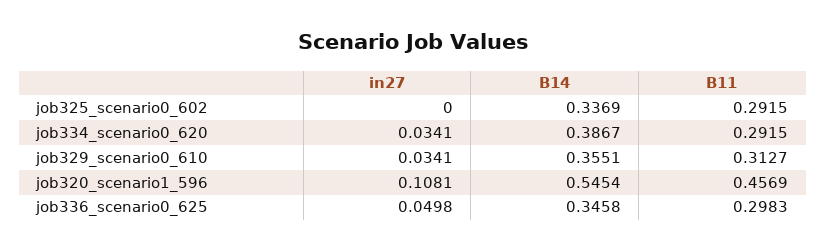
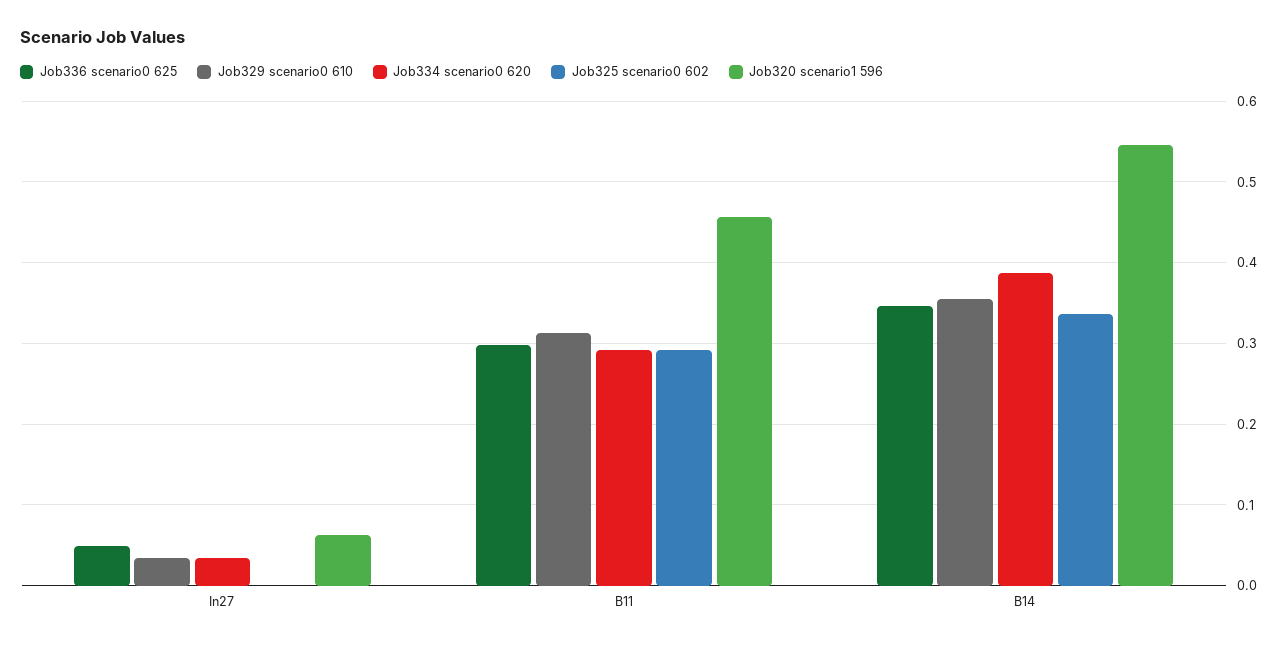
  {
    "job325_scenario0_602": {
      "in27": 0,
      "B14": 0.3369,
      "B11": 0.2915
    },
    "job334_scenario0_620": {
      "in27": 0.0341,
      "B14": 0.3867,
      "B11": 0.2915
    },
    "job329_scenario0_610": {
      "in27": 0.0341,
      "B14": 0.3551,
      "B11": 0.3127
    },
    "job320_scenario1_596": {
-     "in27": 0.1081,
+     "in27": 0.06,
      "B14": 0.5454,
      "B11": 0.4569
    },
    "job336_scenario0_625": {
      "in27": 0.0498,
      "B14": 0.3458,
      "B11": 0.2983
    }
  }

